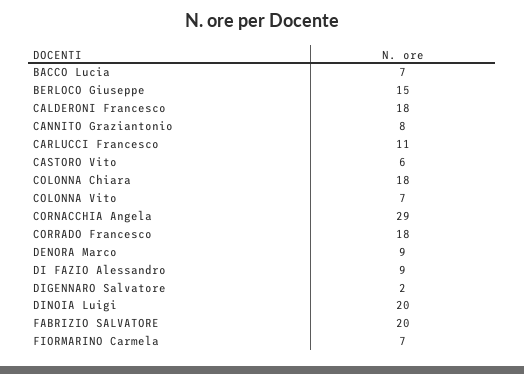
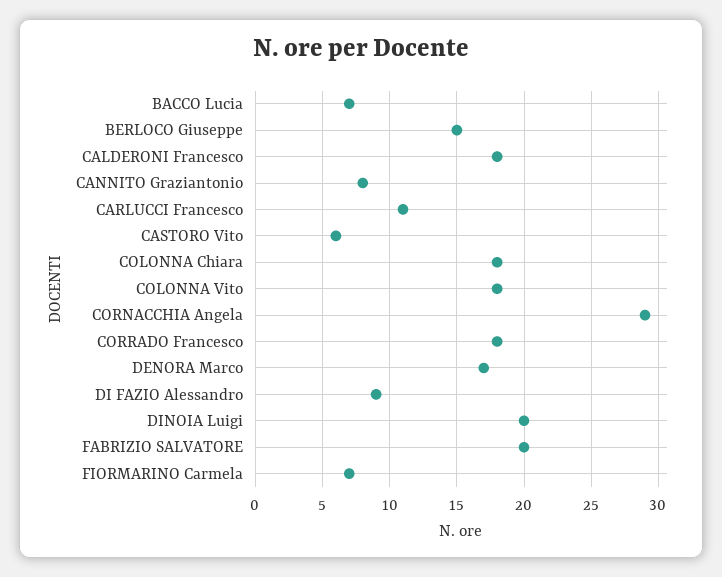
  {
    "BACCO Lucia": 7,
    "BERLOCO Giuseppe": 15,
    "CALDERONI Francesco": 18,
    "CANNITO Graziantonio": 8,
    "CARLUCCI Francesco": 11,
    "CASTORO Vito": 6,
    "COLONNA Chiara": 18,
-   "COLONNA Vito": 7,
+   "COLONNA Vito": 18,
    "CORNACCHIA Angela": 29,
    "CORRADO Francesco": 18,
-   "DENORA Marco": 9,
+   "DENORA Marco": 17,
    "DI FAZIO Alessandro": 9,
-   "DIGENNARO Salvatore": 2,
    "DINOIA Luigi": 20,
    "FABRIZIO SALVATORE": 20,
    "FIORMARINO Carmela": 7
  }

